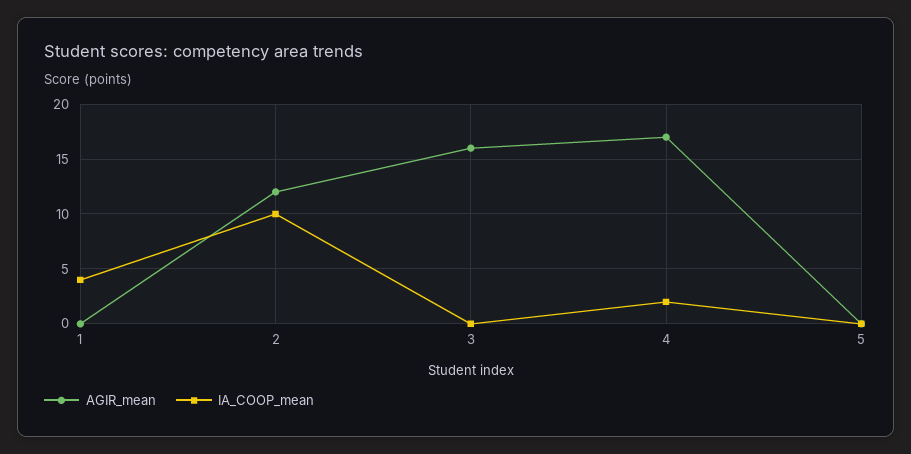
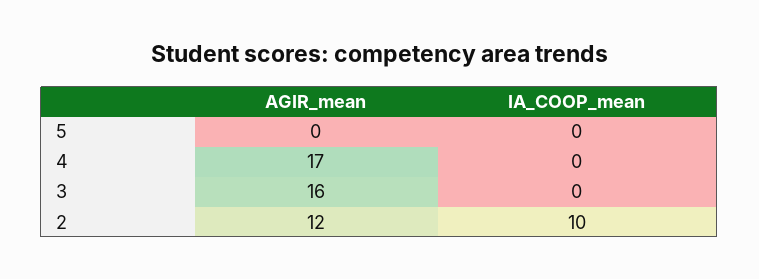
  {
    "AGIR_mean": {
-     "1": 0,
      "2": 12,
      "3": 16,
      "4": 17,
      "5": 0
    },
    "IA_COOP_mean": {
-     "1": 4,
      "2": 10,
      "3": 0,
-     "4": 2,
+     "4": 0,
      "5": 0
    }
  }

